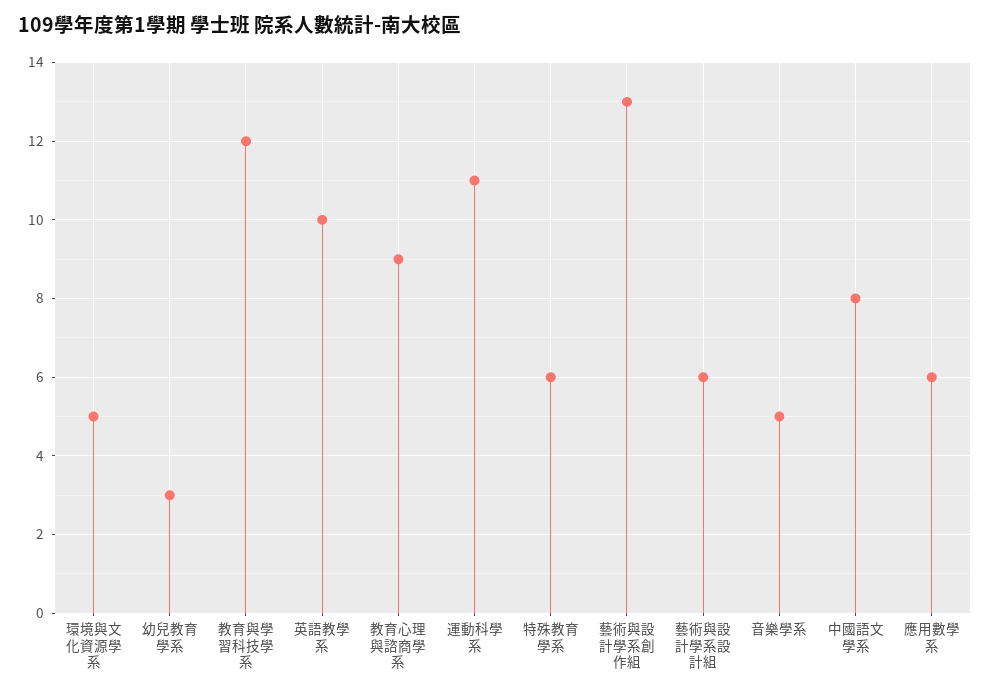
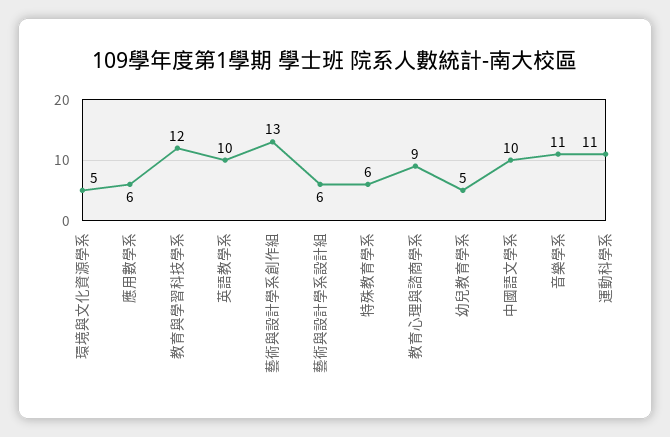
  {
    "環境與文化資源學系": 5,
-   "幼兒教育學系": 3,
+   "幼兒教育學系": 5,
    "教育與學習科技學系": 12,
    "英語教學系": 10,
    "教育心理與諮商學系": 9,
    "運動科學系": 11,
    "特殊教育學系": 6,
    "藝術與設計學系創作組": 13,
    "藝術與設計學系設計組": 6,
-   "音樂學系": 5,
+   "音樂學系": 11,
-   "中國語文學系": 8,
+   "中國語文學系": 10,
    "應用數學系": 6
  }

